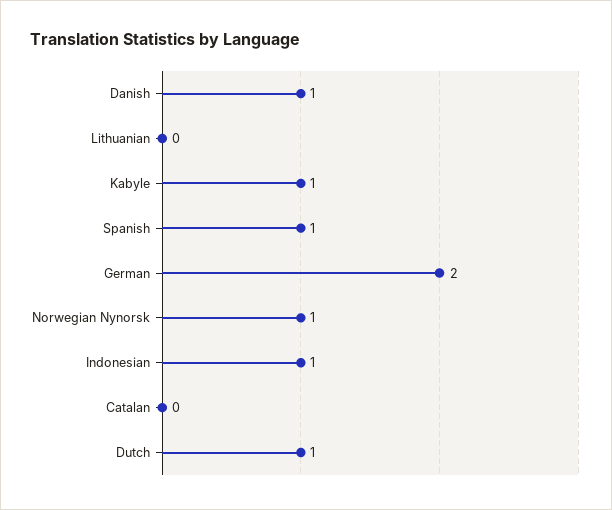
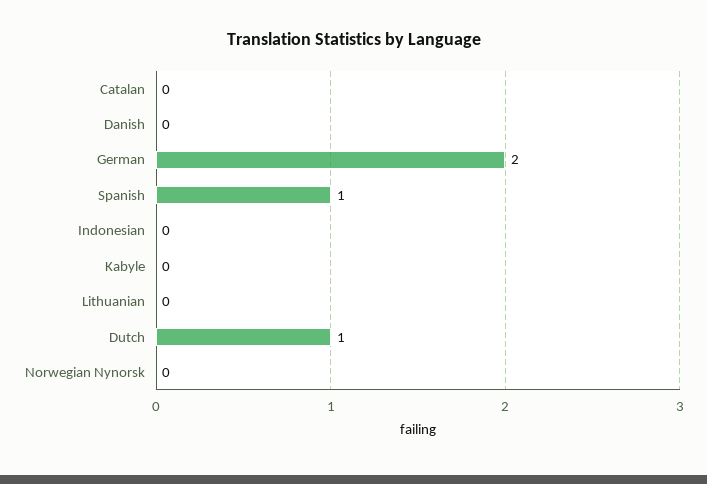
  {
-   "Danish": 1,
+   "Danish": 0,
    "Lithuanian": 0,
-   "Kabyle": 1,
+   "Kabyle": 0,
    "Spanish": 1,
    "German": 2,
-   "Norwegian Nynorsk": 1,
+   "Norwegian Nynorsk": 0,
-   "Indonesian": 1,
+   "Indonesian": 0,
    "Catalan": 0,
    "Dutch": 1
  }

